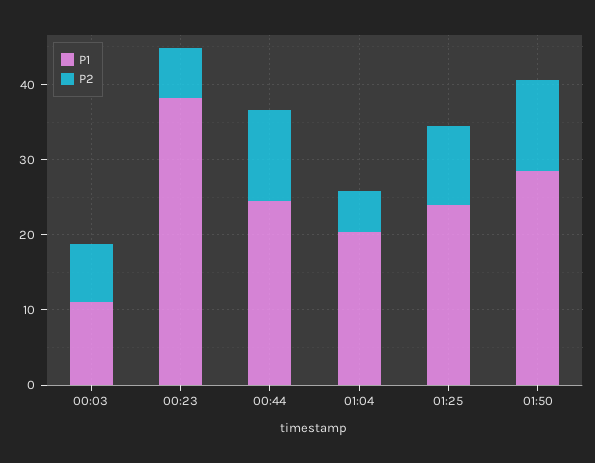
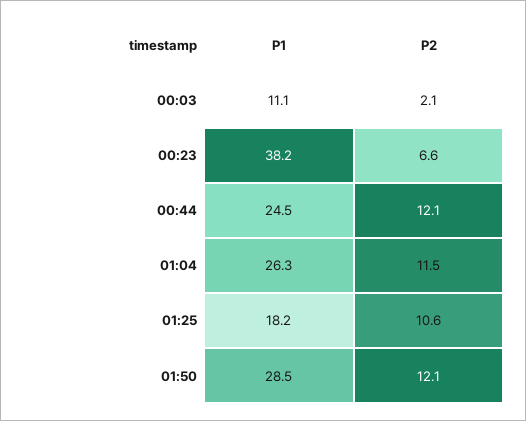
  {
    "P1": {
      "00:03": 11.1,
      "00:23": 38.2,
      "00:44": 24.5,
-     "01:04": 20,
+     "01:04": 26.3,
-     "01:25": 24,
+     "01:25": 18.2,
      "01:50": 28.5
    },
    "P2": {
-     "00:03": 8,
+     "00:03": 2.1,
      "00:23": 6.6,
      "00:44": 12.1,
-     "01:04": 6,
+     "01:04": 11.5,
      "01:25": 10.6,
      "01:50": 12.1
    }
  }

